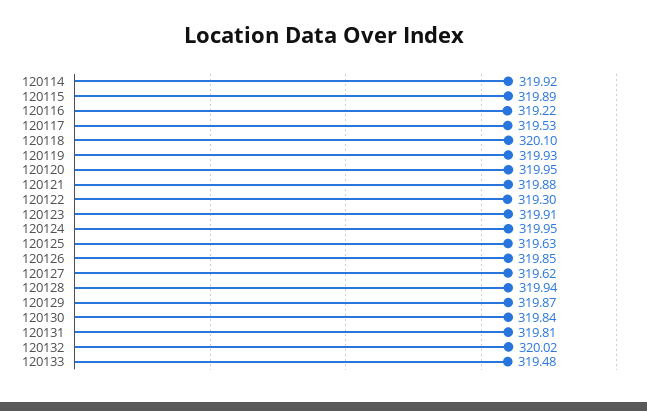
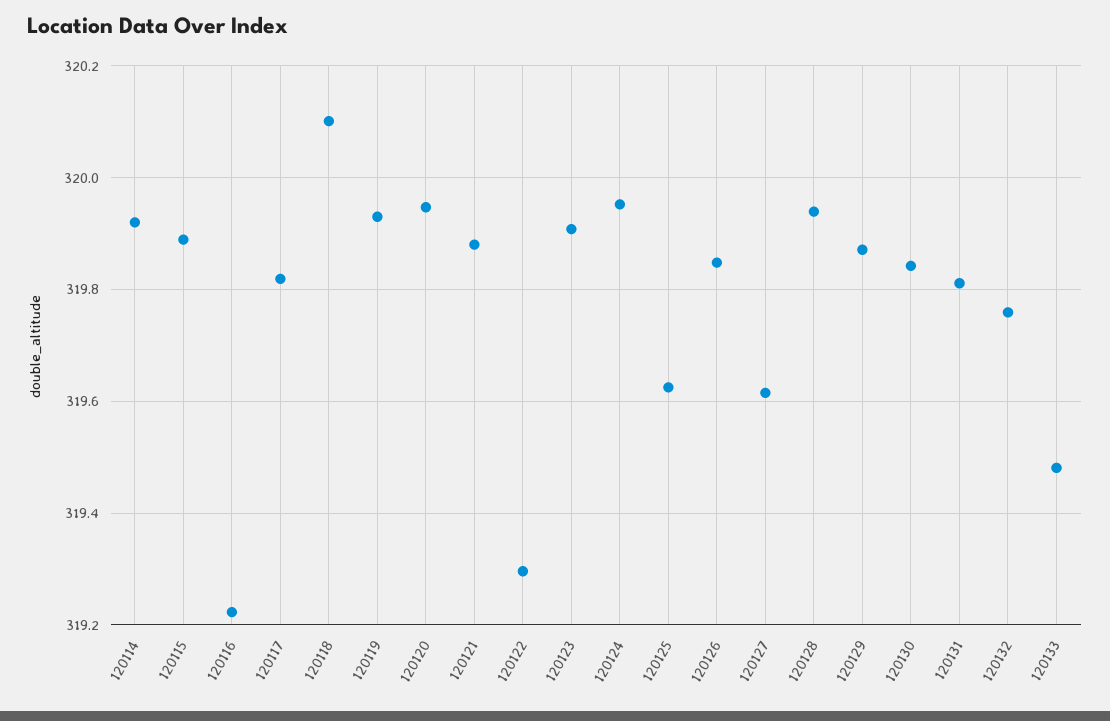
  {
    "120114": 319.92,
    "120115": 319.89,
    "120116": 319.22,
-   "120117": 319.53,
+   "120117": 319.82,
    "120118": 320.1,
    "120119": 319.93,
    "120120": 319.95,
    "120121": 319.88,
    "120122": 319.3,
    "120123": 319.91,
    "120124": 319.95,
    "120125": 319.63,
    "120126": 319.85,
    "120127": 319.62,
    "120128": 319.94,
    "120129": 319.87,
    "120130": 319.84,
    "120131": 319.81,
-   "120132": 320.02,
+   "120132": 319.76,
    "120133": 319.48
  }

